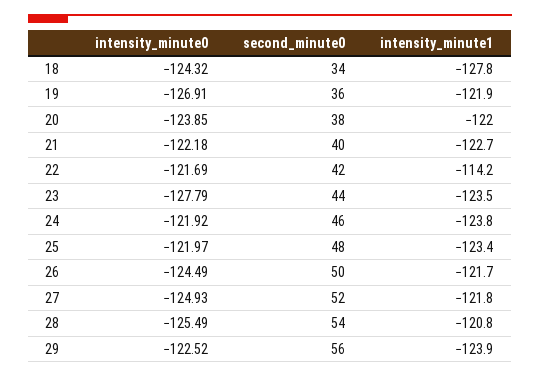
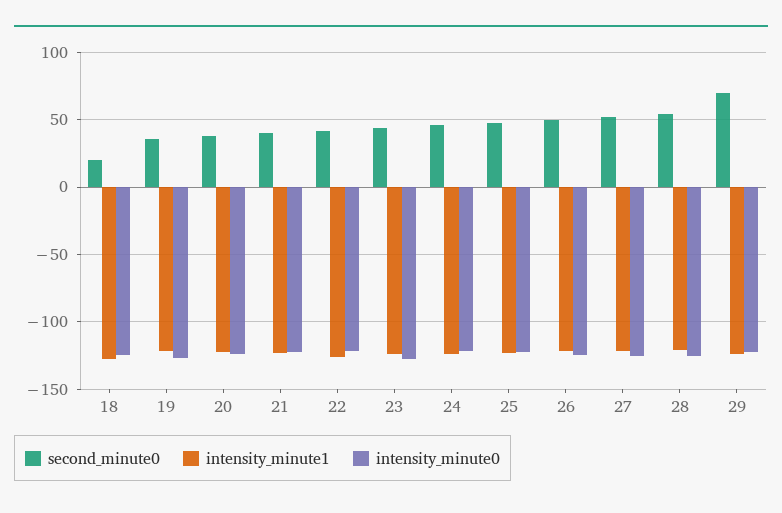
  {
    "intensity_minute0": {
      "18": -124.32,
      "19": -126.91,
      "20": -123.85,
      "21": -122.18,
      "22": -121.69,
      "23": -127.79,
      "24": -121.92,
      "25": -121.97,
      "26": -124.49,
      "27": -124.93,
      "28": -125.49,
      "29": -122.52
    },
    "second_minute0": {
-     "18": 34,
+     "18": 20,
      "19": 36,
      "20": 38,
      "21": 40,
      "22": 42,
      "23": 44,
      "24": 46,
      "25": 48,
      "26": 50,
      "27": 52,
      "28": 54,
-     "29": 56
+     "29": 70
    },
    "intensity_minute1": {
      "18": -127.8,
      "19": -121.9,
      "20": -122,
      "21": -122.7,
-     "22": -114.2,
+     "22": -125,
      "23": -123.5,
      "24": -123.8,
      "25": -123.4,
      "26": -121.7,
      "27": -121.8,
      "28": -120.8,
      "29": -123.9
    }
  }

